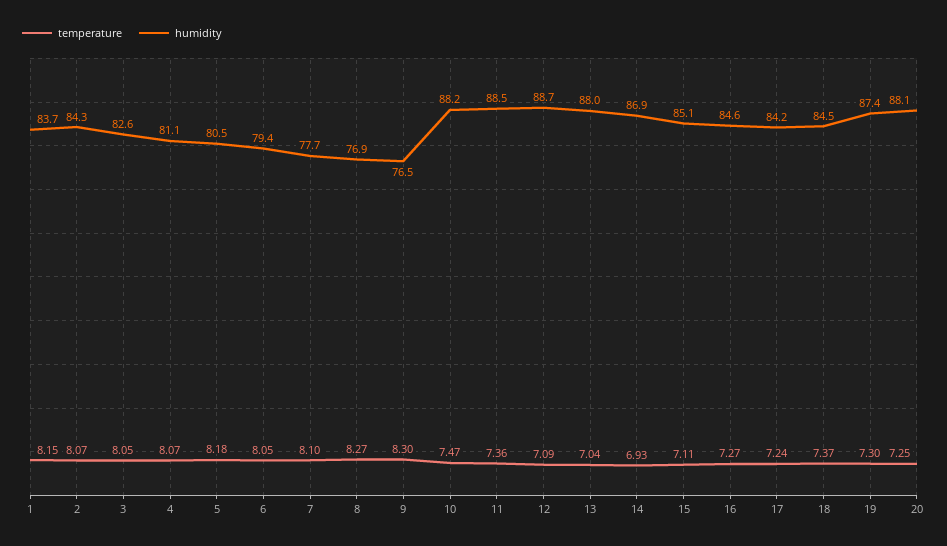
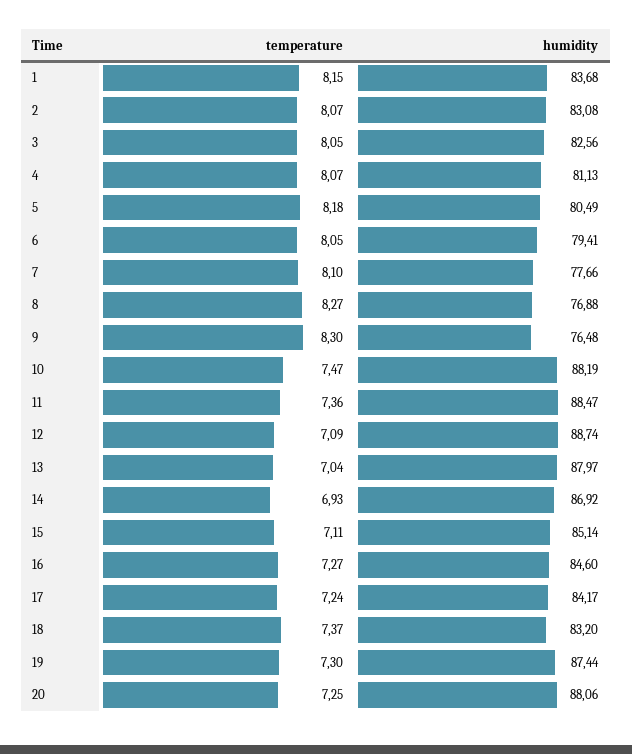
  {
    "temperature": {
      "1": 8.15,
      "2": 8.07,
      "3": 8.05,
      "4": 8.07,
      "5": 8.18,
      "6": 8.05,
      "7": 8.1,
      "8": 8.27,
      "9": 8.3,
      "10": 7.47,
      "11": 7.36,
      "12": 7.09,
      "13": 7.04,
      "14": 6.93,
      "15": 7.11,
      "16": 7.27,
      "17": 7.24,
      "18": 7.37,
      "19": 7.3,
      "20": 7.25
    },
    "humidity": {
      "1": 83.68,
-     "2": 84.3,
+     "2": 83.08,
      "3": 82.56,
      "4": 81.13,
      "5": 80.49,
      "6": 79.41,
      "7": 77.66,
      "8": 76.88,
      "9": 76.48,
      "10": 88.19,
      "11": 88.47,
      "12": 88.74,
      "13": 87.97,
      "14": 86.92,
      "15": 85.14,
      "16": 84.6,
      "17": 84.17,
-     "18": 84.5,
+     "18": 83.2,
      "19": 87.44,
      "20": 88.06
    }
  }

